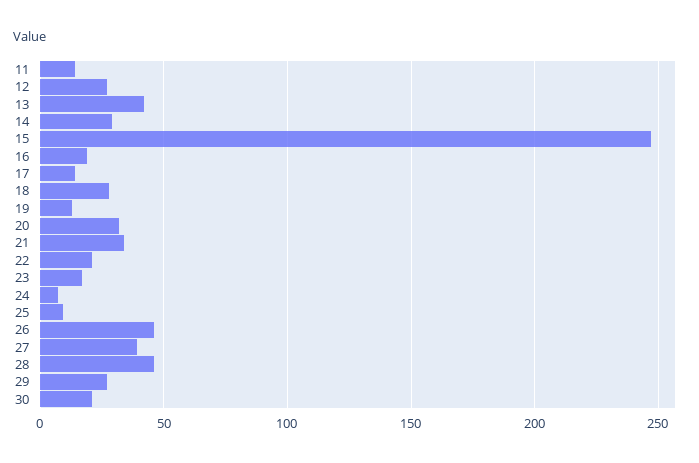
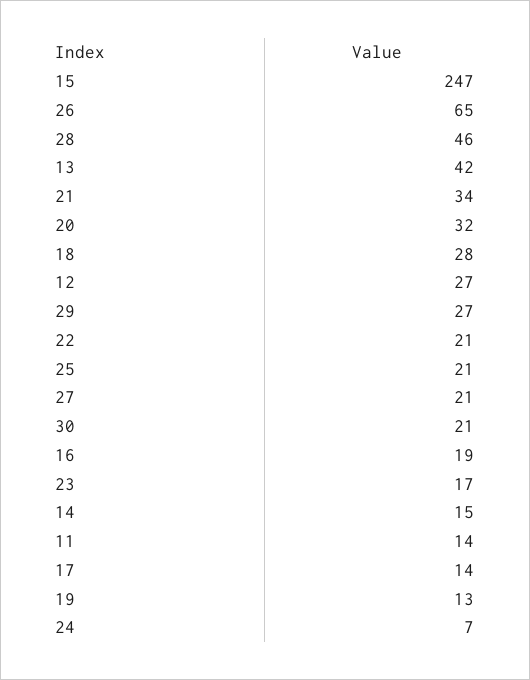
  {
    "11": 14,
    "12": 27,
    "13": 42,
-   "14": 30,
+   "14": 15,
    "15": 247,
    "16": 19,
    "17": 14,
    "18": 28,
    "19": 13,
    "20": 32,
    "21": 34,
    "22": 21,
    "23": 17,
    "24": 7,
-   "25": 10,
+   "25": 21,
-   "26": 45,
+   "26": 65,
-   "27": 40,
+   "27": 21,
    "28": 46,
    "29": 27,
    "30": 21
  }

